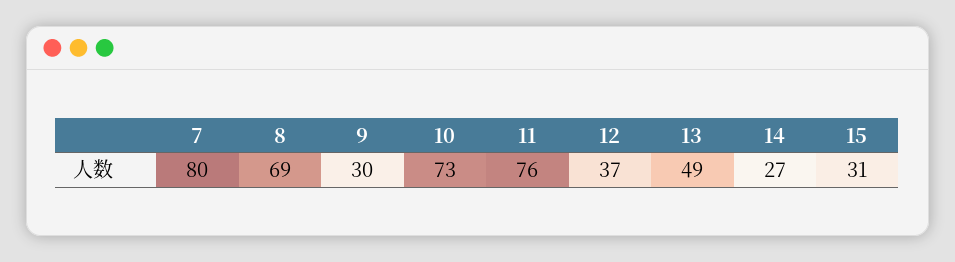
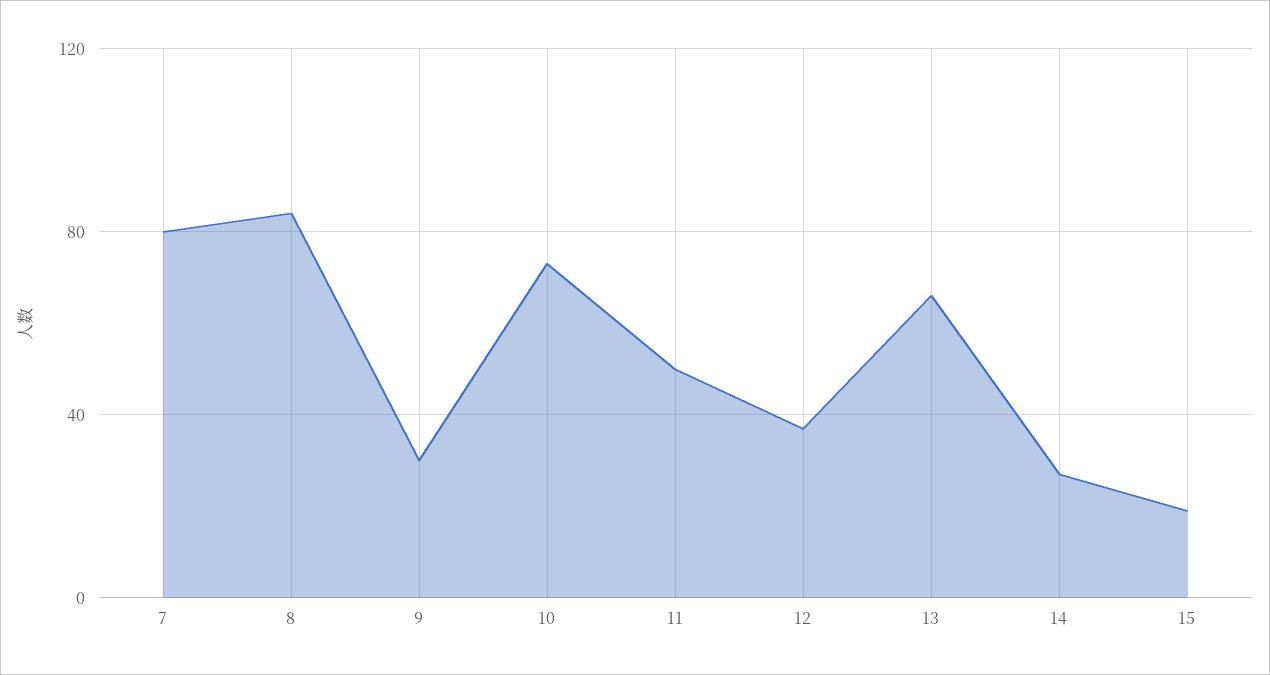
  {
    "7": 80,
-   "8": 69,
+   "8": 85,
    "9": 30,
    "10": 73,
-   "11": 76,
+   "11": 50,
    "12": 37,
-   "13": 49,
+   "13": 65,
    "14": 27,
-   "15": 31
+   "15": 20
  }

